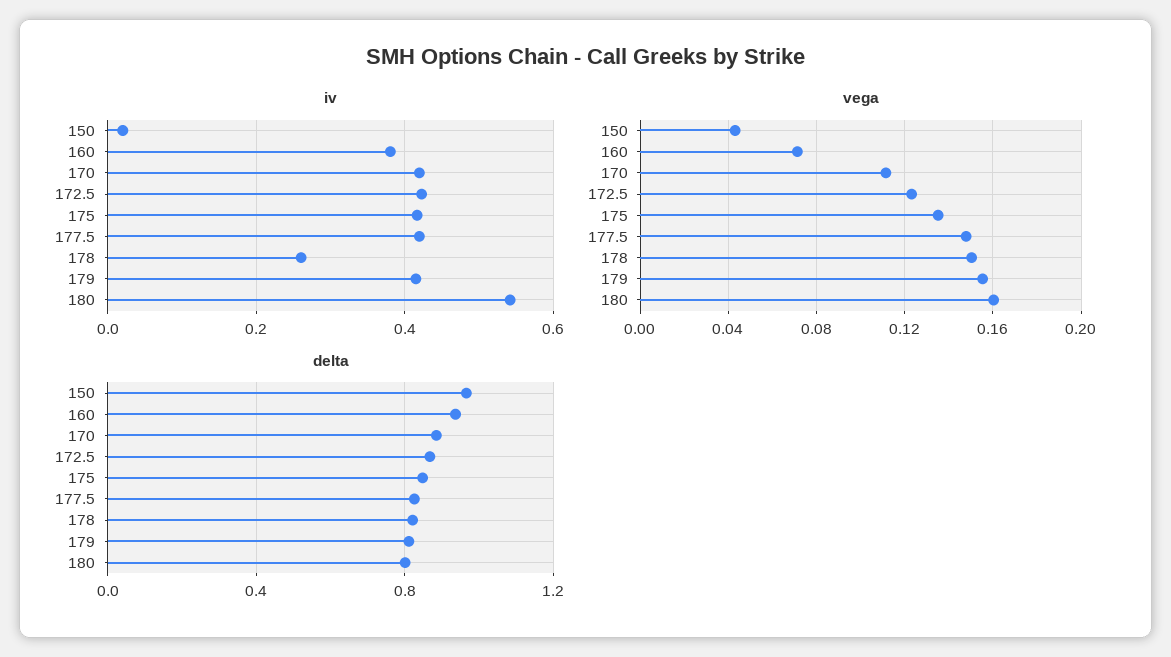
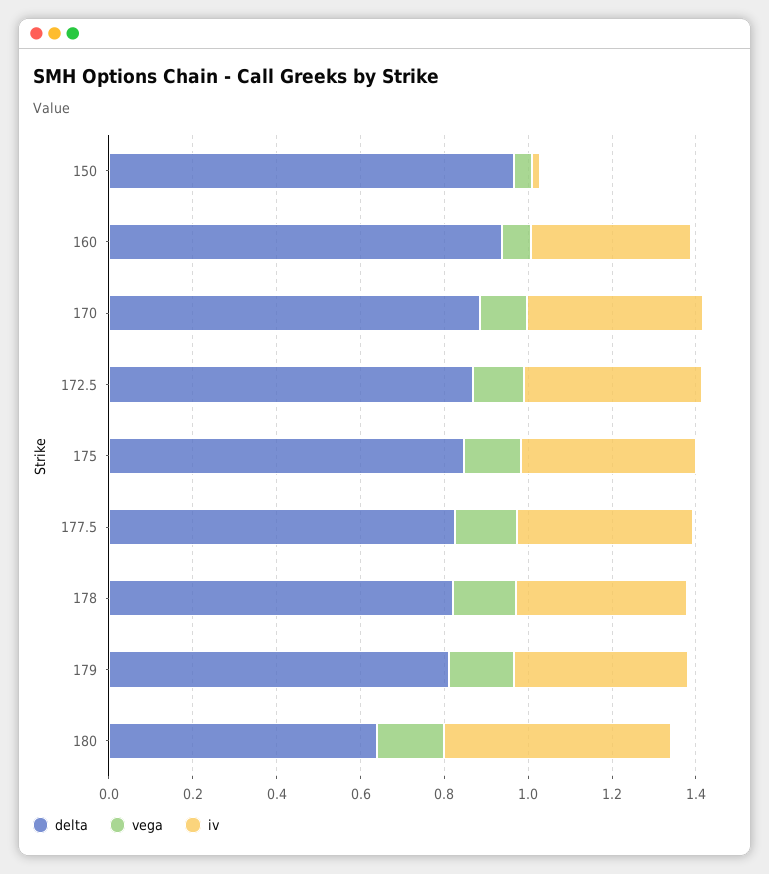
  {
    "iv": {
      "150": 0.02,
      "160": 0.38,
      "170": 0.42,
      "172.5": 0.42,
      "175": 0.42,
      "177.5": 0.42,
-     "178": 0.26,
+     "178": 0.4,
      "179": 0.42,
      "180": 0.54
    },
    "vega": {
      "150": 0.045,
      "160": 0.07,
      "170": 0.11,
      "172.5": 0.125,
      "175": 0.135,
      "177.5": 0.15,
      "178": 0.15,
      "179": 0.155,
      "180": 0.16
    },
    "delta": {
      "150": 0.95,
      "160": 0.95,
      "170": 0.9,
      "172.5": 0.85,
      "175": 0.85,
      "177.5": 0.85,
      "178": 0.8,
      "179": 0.8,
-     "180": 0.8
+     "180": 0.65
    }
  }

